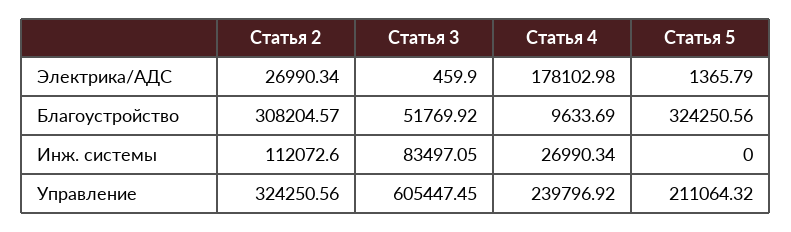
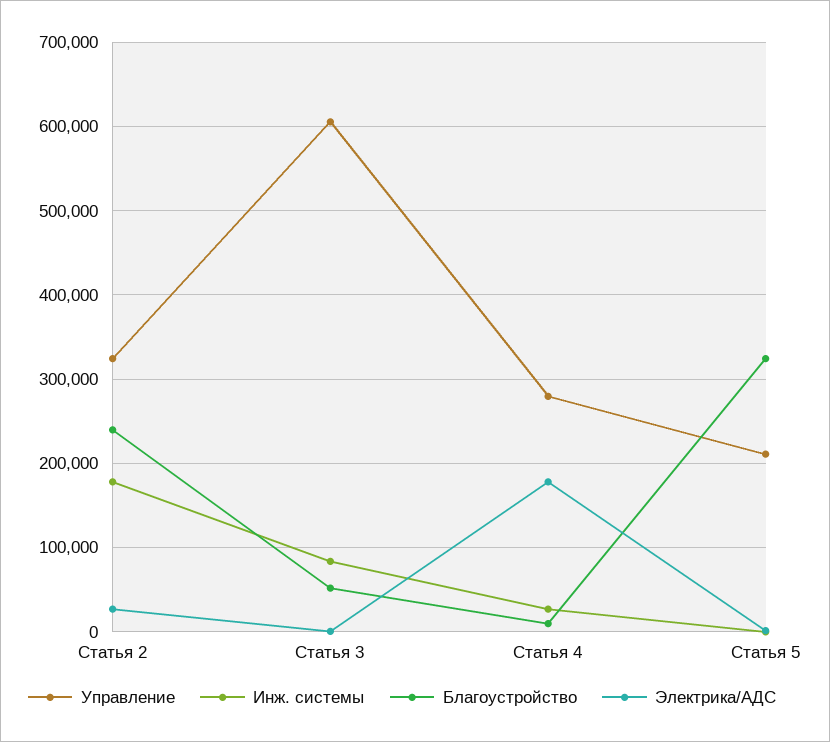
  {
    "Электрика/АДС": {
      "Статья 2": 26990.34,
      "Статья 3": 459.9,
      "Статья 4": 178102.98,
      "Статья 5": 1365.79
    },
    "Благоустройство": {
-     "Статья 2": 308204.57,
+     "Статья 2": 240000,
      "Статья 3": 51769.92,
      "Статья 4": 9633.69,
      "Статья 5": 324250.56
    },
    "Инж. системы": {
-     "Статья 2": 112072.6,
+     "Статья 2": 180000,
      "Статья 3": 83497.05,
      "Статья 4": 26990.34,
      "Статья 5": 0
    },
    "Управление": {
      "Статья 2": 324250.56,
      "Статья 3": 605447.45,
-     "Статья 4": 239796.92,
+     "Статья 4": 280000,
      "Статья 5": 211064.32
    }
  }

